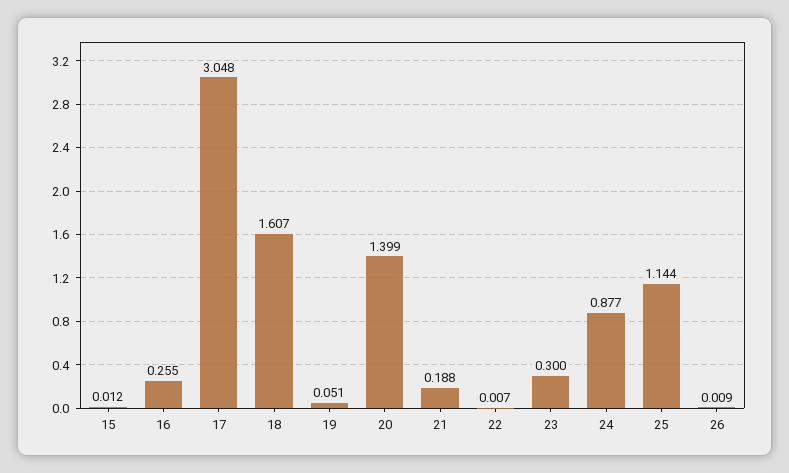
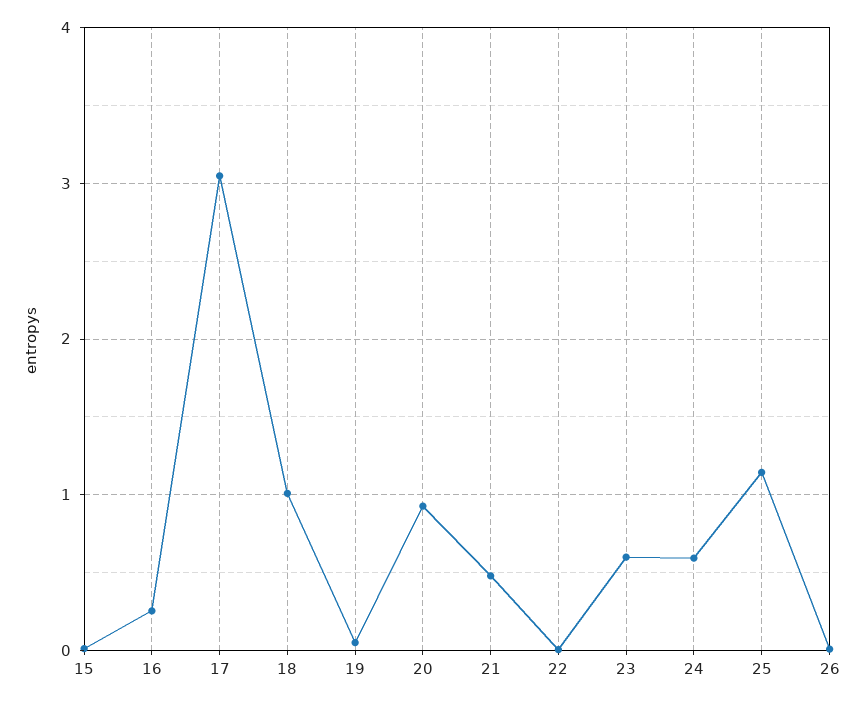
  {
    "15": 0.012,
    "16": 0.255,
    "17": 3.048,
-   "18": 1.607,
+   "18": 1,
    "19": 0.051,
-   "20": 1.399,
+   "20": 0.9,
-   "21": 0.188,
+   "21": 0.5,
    "22": 0.007,
-   "23": 0.3,
+   "23": 0.6,
-   "24": 0.877,
+   "24": 0.6,
    "25": 1.144,
    "26": 0.009
  }

